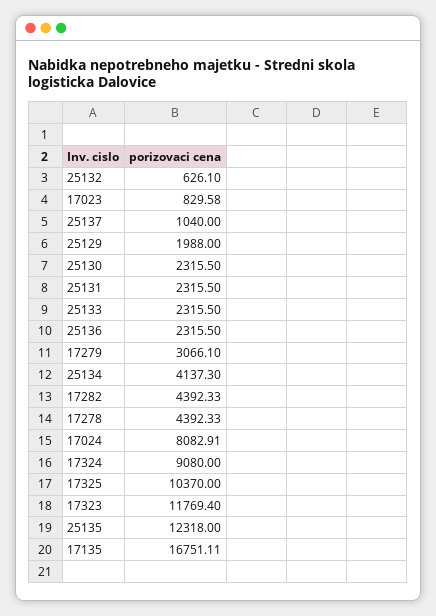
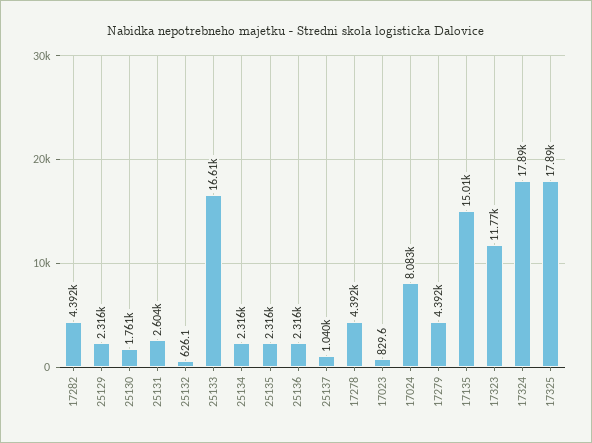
  {
    "25132": 626.1,
    "17023": 829.58,
    "25137": 1040,
-   "25129": 1988,
+   "25129": 2316,
-   "25130": 2315.5,
+   "25130": 1761,
-   "25131": 2315.5,
+   "25131": 2604,
-   "25133": 2315.5,
+   "25133": 16610,
    "25136": 2315.5,
-   "17279": 3066.1,
+   "17279": 4392,
-   "25134": 4137.3,
+   "25134": 2316,
    "17282": 4392.33,
    "17278": 4392.33,
    "17024": 8082.91,
-   "17324": 9080,
+   "17324": 17890,
-   "17325": 10370,
+   "17325": 17890,
    "17323": 11769.4,
-   "25135": 12318,
+   "25135": 2316,
-   "17135": 16751.11
+   "17135": 15010
  }

